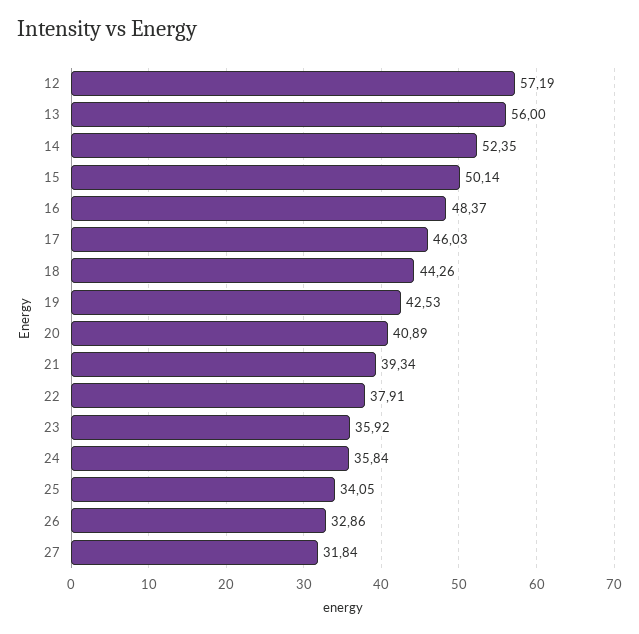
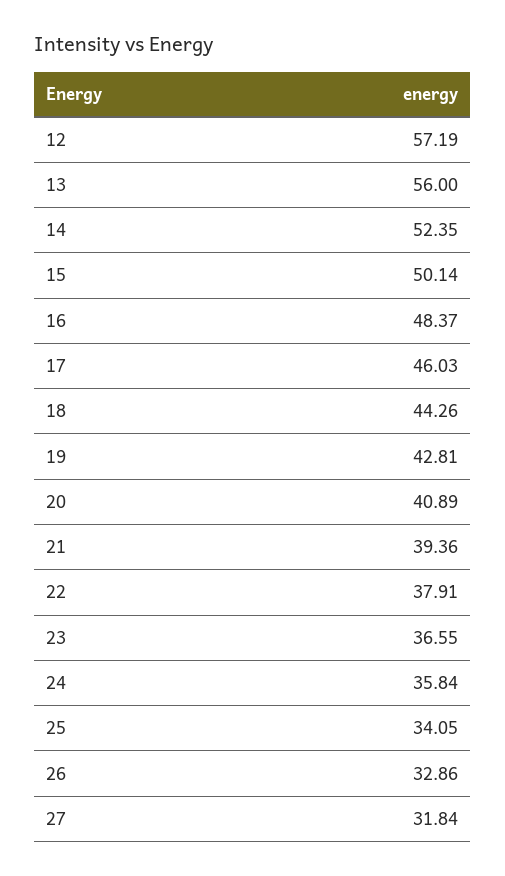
  {
    "12": 57.19,
    "13": 56,
    "14": 52.35,
    "15": 50.14,
    "16": 48.37,
    "17": 46.03,
    "18": 44.26,
-   "19": 42.53,
+   "19": 42.81,
    "20": 40.89,
-   "21": 39.34,
+   "21": 39.36,
    "22": 37.91,
-   "23": 35.92,
+   "23": 36.55,
    "24": 35.84,
    "25": 34.05,
    "26": 32.86,
    "27": 31.84
  }

